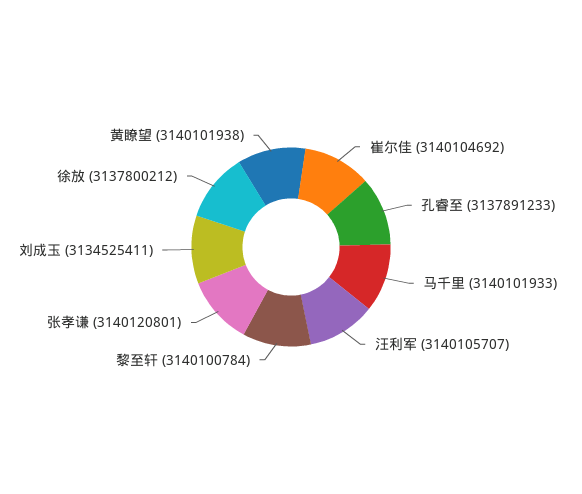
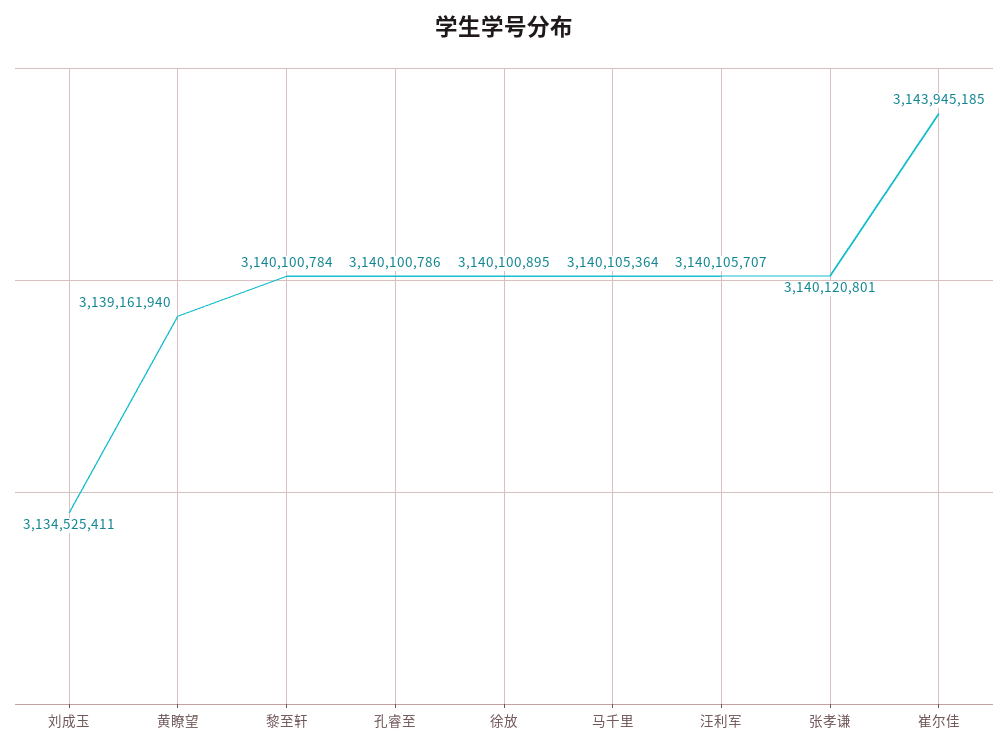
  {
-   "崔尔佳": 3140104692,
+   "崔尔佳": 3143945185,
-   "孔睿至": 3137891233,
+   "孔睿至": 3140100786,
-   "马千里": 3140101933,
+   "马千里": 3140105364,
    "汪利军": 3140105707,
    "黎至轩": 3140100784,
    "张孝谦": 3140120801,
    "刘成玉": 3134525411,
-   "徐放": 3137800212,
+   "徐放": 3140100895,
-   "黄瞭望": 3140101938
+   "黄瞭望": 3139161940
  }

